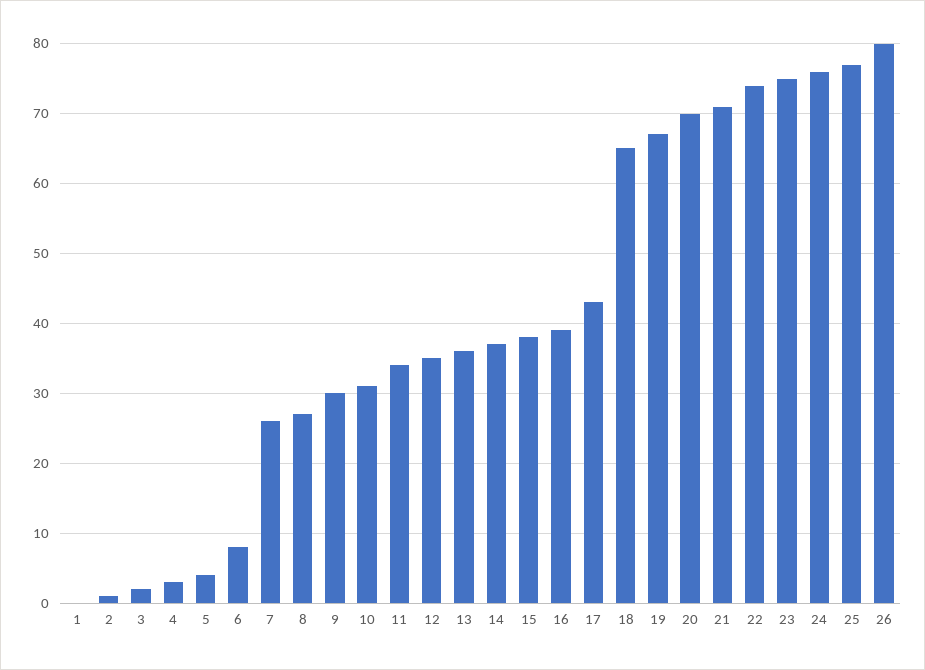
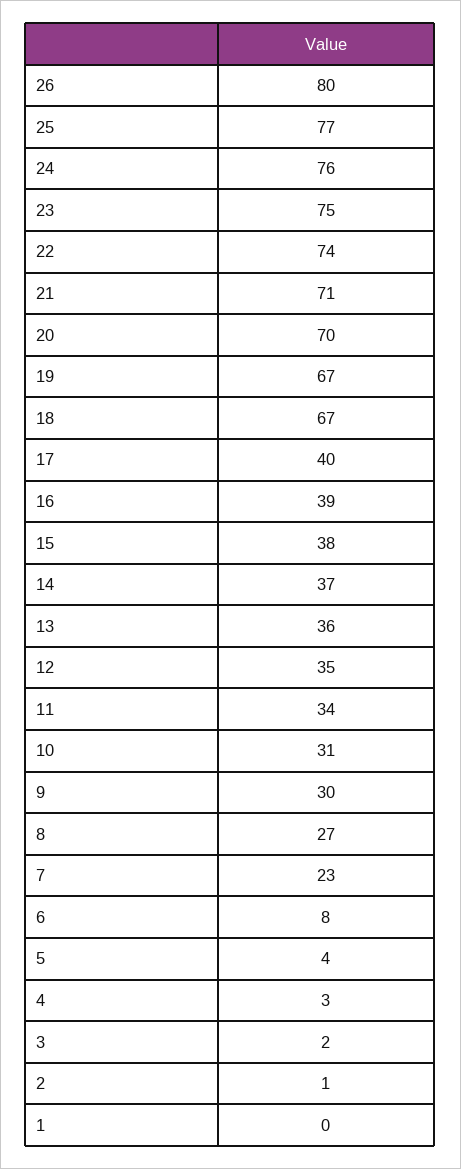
  {
    "1": 0,
    "2": 1,
    "3": 2,
    "4": 3,
    "5": 4,
    "6": 8,
-   "7": 26,
+   "7": 23,
    "8": 27,
    "9": 30,
    "10": 31,
    "11": 34,
    "12": 35,
    "13": 36,
    "14": 37,
    "15": 38,
    "16": 39,
-   "17": 43,
+   "17": 40,
-   "18": 65,
+   "18": 67,
    "19": 67,
    "20": 70,
    "21": 71,
    "22": 74,
    "23": 75,
    "24": 76,
    "25": 77,
    "26": 80
  }

